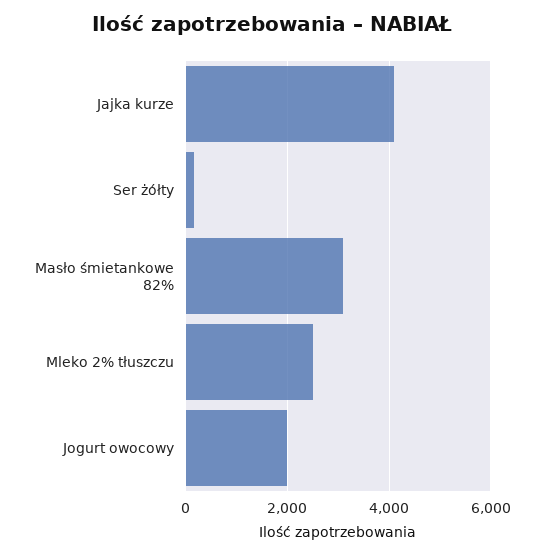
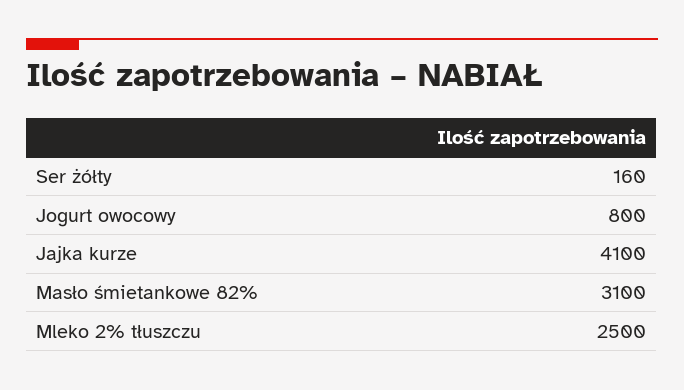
  {
    "Jajka kurze": 4100,
    "Ser żółty": 160,
    "Masło śmietankowe 82%": 3100,
    "Mleko 2% tłuszczu": 2500,
-   "Jogurt owocowy": 2000
+   "Jogurt owocowy": 800
  }

